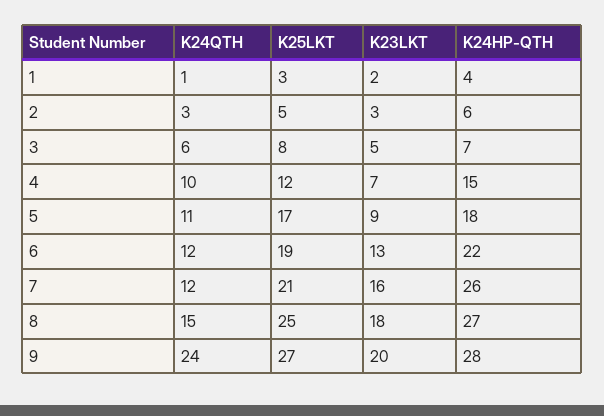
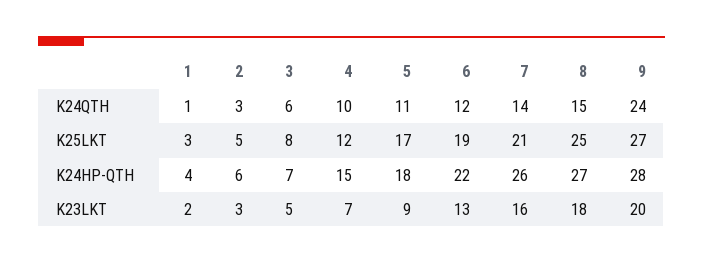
  {
    "K24QTH": {
      "1": 1,
      "2": 3,
      "3": 6,
      "4": 10,
      "5": 11,
      "6": 12,
-     "7": 12,
+     "7": 14,
      "8": 15,
      "9": 24
    },
    "K25LKT": {
      "1": 3,
      "2": 5,
      "3": 8,
      "4": 12,
      "5": 17,
      "6": 19,
      "7": 21,
      "8": 25,
      "9": 27
    },
    "K23LKT": {
      "1": 2,
      "2": 3,
      "3": 5,
      "4": 7,
      "5": 9,
      "6": 13,
      "7": 16,
      "8": 18,
      "9": 20
    },
    "K24HP-QTH": {
      "1": 4,
      "2": 6,
      "3": 7,
      "4": 15,
      "5": 18,
      "6": 22,
      "7": 26,
      "8": 27,
      "9": 28
    }
  }

